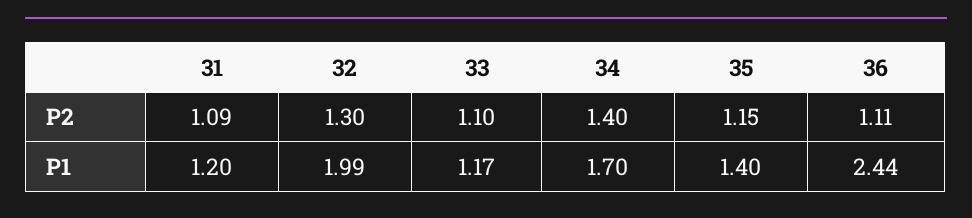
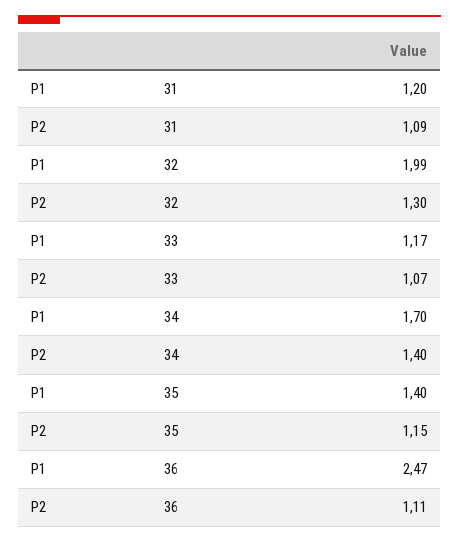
  {
    "31": {
      "P2": 1.09,
      "P1": 1.2
    },
    "32": {
      "P2": 1.3,
      "P1": 1.99
    },
    "33": {
-     "P2": 1.1,
+     "P2": 1.07,
      "P1": 1.17
    },
    "34": {
      "P2": 1.4,
      "P1": 1.7
    },
    "35": {
      "P2": 1.15,
      "P1": 1.4
    },
    "36": {
      "P2": 1.11,
-     "P1": 2.44
+     "P1": 2.47
    }
  }

